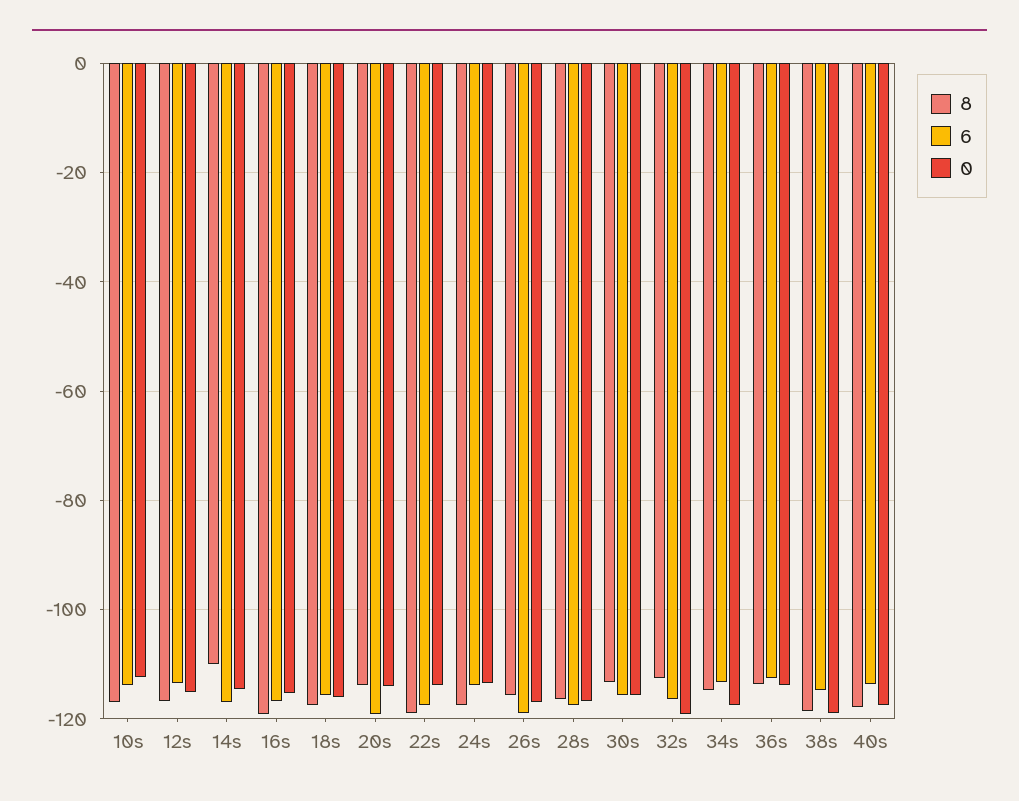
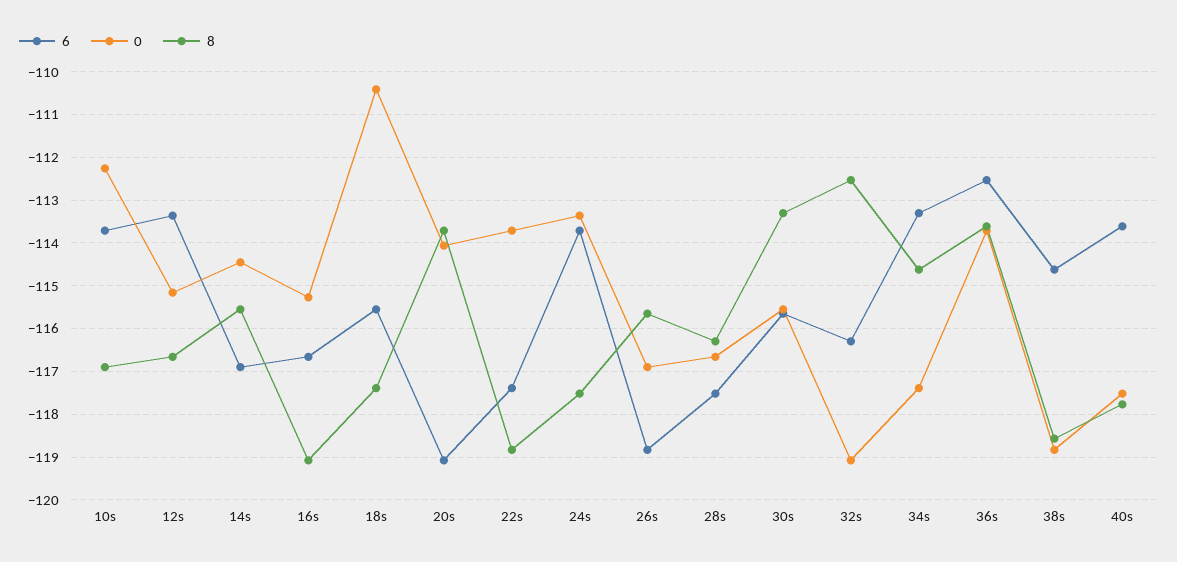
  {
    "8": {
      "10s": -117,
      "12s": -116.6,
-     "14s": -110,
+     "14s": -115.6,
      "16s": -119,
      "18s": -117.4,
      "20s": -113.8,
      "22s": -118.8,
      "24s": -117.6,
      "26s": -115.6,
      "28s": -116.4,
      "30s": -113.4,
      "32s": -112.6,
      "34s": -114.6,
      "36s": -113.6,
      "38s": -118.6,
      "40s": -117.8
    },
    "6": {
      "10s": -113.8,
      "12s": -113.4,
      "14s": -117,
      "16s": -116.6,
      "18s": -115.6,
      "20s": -119,
      "22s": -117.4,
      "24s": -113.8,
      "26s": -118.8,
      "28s": -117.6,
      "30s": -115.6,
      "32s": -116.4,
      "34s": -113.4,
      "36s": -112.6,
      "38s": -114.6,
      "40s": -113.6
    },
    "0": {
      "10s": -112.2,
      "12s": -115.2,
      "14s": -114.4,
      "16s": -115.2,
-     "18s": -116,
+     "18s": -110.4,
      "20s": -114,
      "22s": -113.8,
      "24s": -113.4,
      "26s": -117,
      "28s": -116.6,
      "30s": -115.6,
      "32s": -119,
      "34s": -117.4,
      "36s": -113.8,
      "38s": -118.8,
      "40s": -117.6
    }
  }

